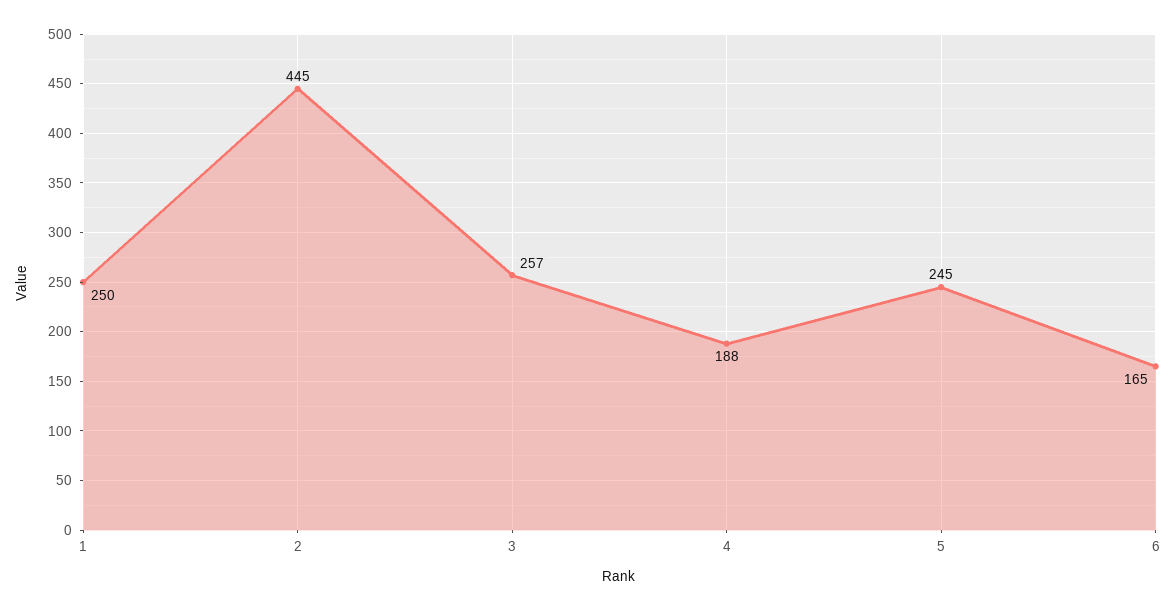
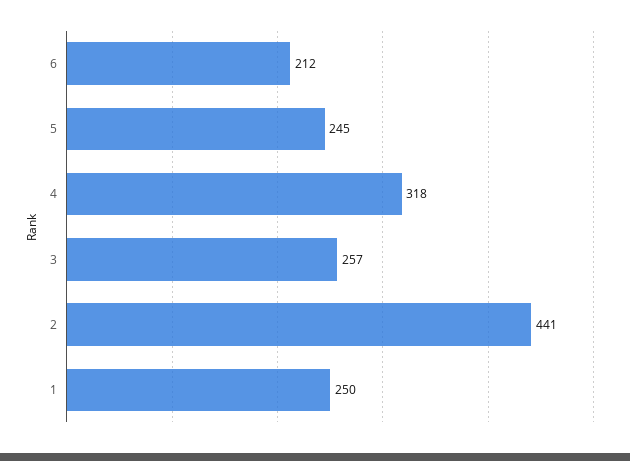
  {
    "1": 250,
-   "2": 445,
+   "2": 441,
    "3": 257,
-   "4": 188,
+   "4": 318,
    "5": 245,
-   "6": 165
+   "6": 212
  }

